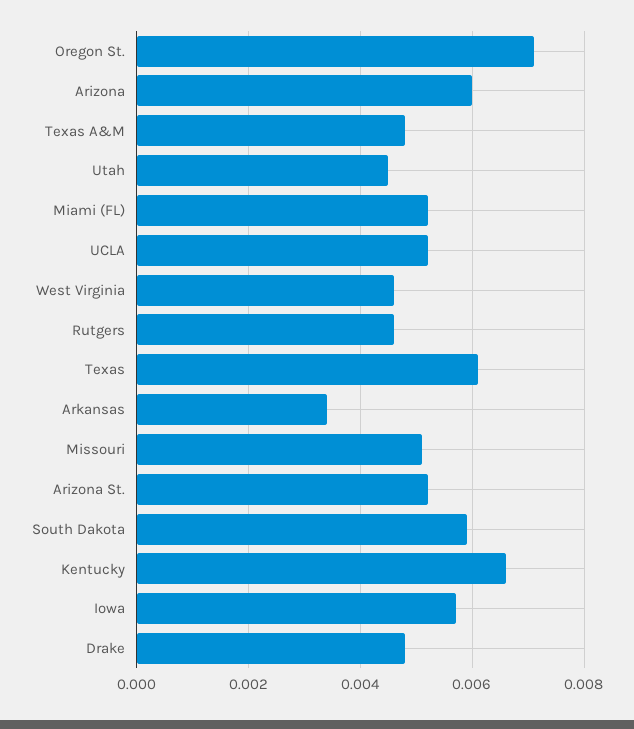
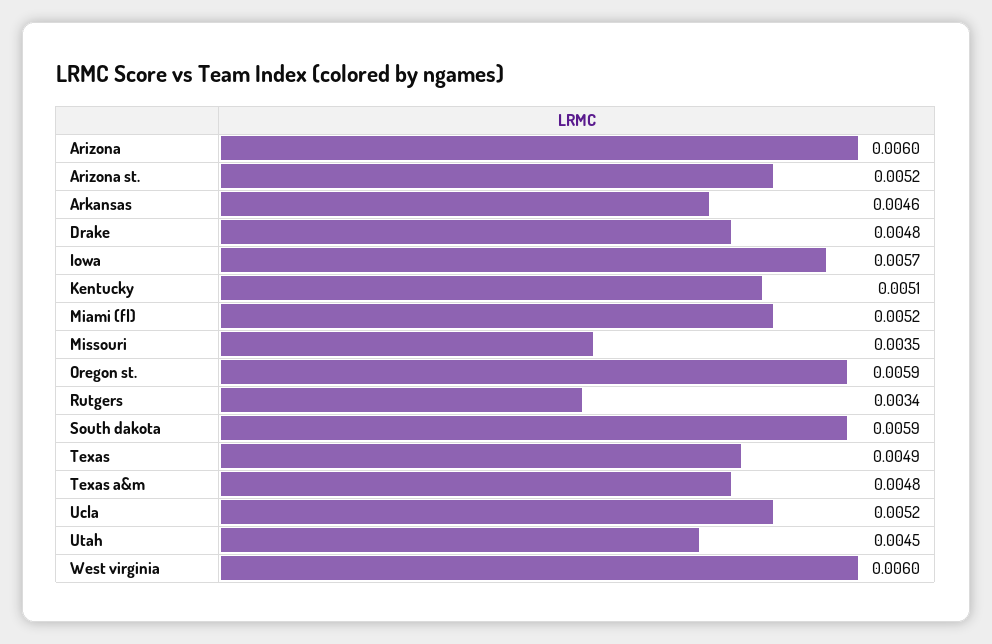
  {
-   "Oregon St.": 0.007,
+   "Oregon St.": 0.0059,
    "Arizona": 0.006,
    "Texas A&M": 0.0048,
    "Utah": 0.0045,
    "Miami (FL)": 0.0052,
    "UCLA": 0.0052,
-   "West Virginia": 0.0045,
+   "West Virginia": 0.006,
-   "Rutgers": 0.0045,
+   "Rutgers": 0.0034,
-   "Texas": 0.006,
+   "Texas": 0.0049,
-   "Arkansas": 0.0035,
+   "Arkansas": 0.0046,
-   "Missouri": 0.005,
+   "Missouri": 0.0035,
    "Arizona St.": 0.0052,
    "South Dakota": 0.0059,
-   "Kentucky": 0.0065,
+   "Kentucky": 0.0051,
    "Iowa": 0.0057,
    "Drake": 0.0048
  }

